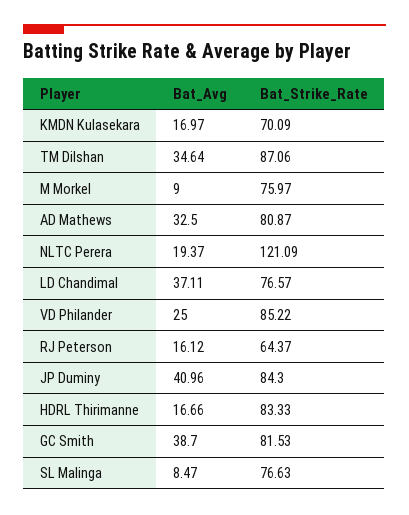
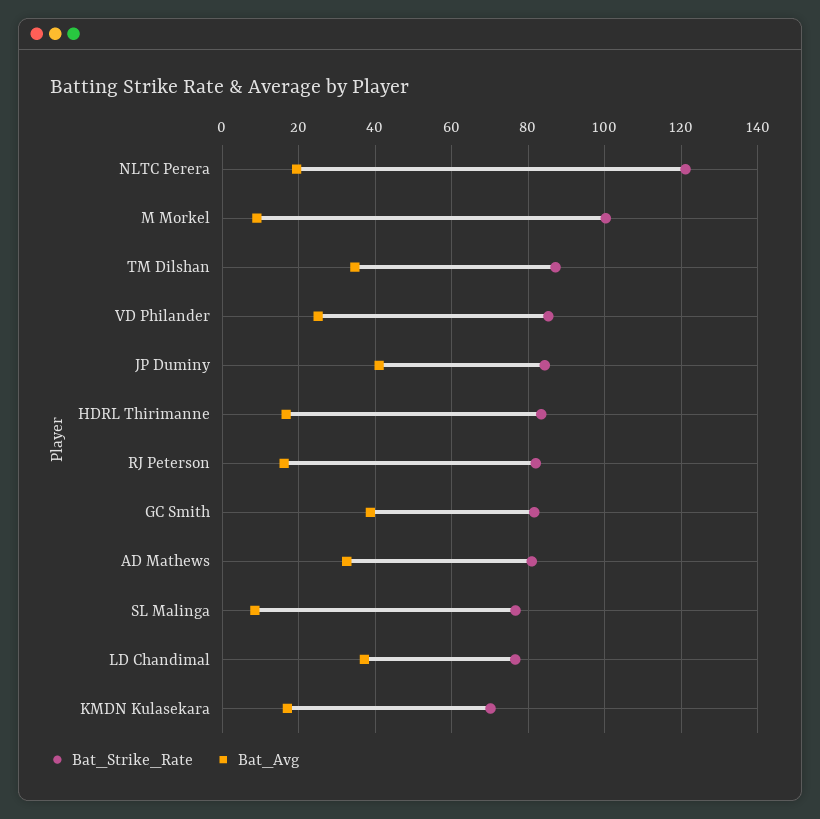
  {
    "Bat_Avg": {
      "KMDN Kulasekara": 16.97,
      "TM Dilshan": 34.64,
      "M Morkel": 9,
      "AD Mathews": 32.5,
      "NLTC Perera": 19.37,
      "LD Chandimal": 37.11,
      "VD Philander": 25,
      "RJ Peterson": 16.12,
      "JP Duminy": 40.96,
      "HDRL Thirimanne": 16.66,
      "GC Smith": 38.7,
      "SL Malinga": 8.47
    },
    "Bat_Strike_Rate": {
      "KMDN Kulasekara": 70.09,
      "TM Dilshan": 87.06,
-     "M Morkel": 75.97,
+     "M Morkel": 100,
      "AD Mathews": 80.87,
      "NLTC Perera": 121.09,
      "LD Chandimal": 76.57,
      "VD Philander": 85.22,
-     "RJ Peterson": 64.37,
+     "RJ Peterson": 82,
      "JP Duminy": 84.3,
      "HDRL Thirimanne": 83.33,
      "GC Smith": 81.53,
      "SL Malinga": 76.63
    }
  }

